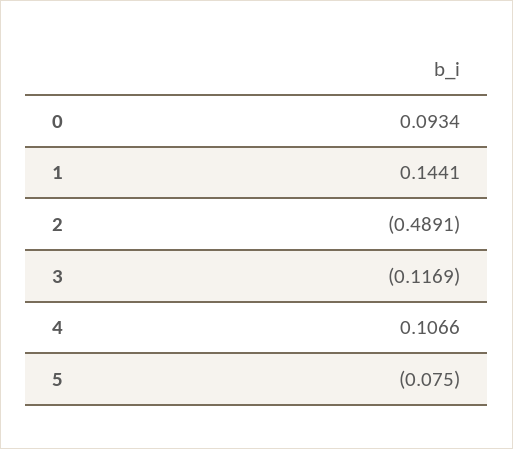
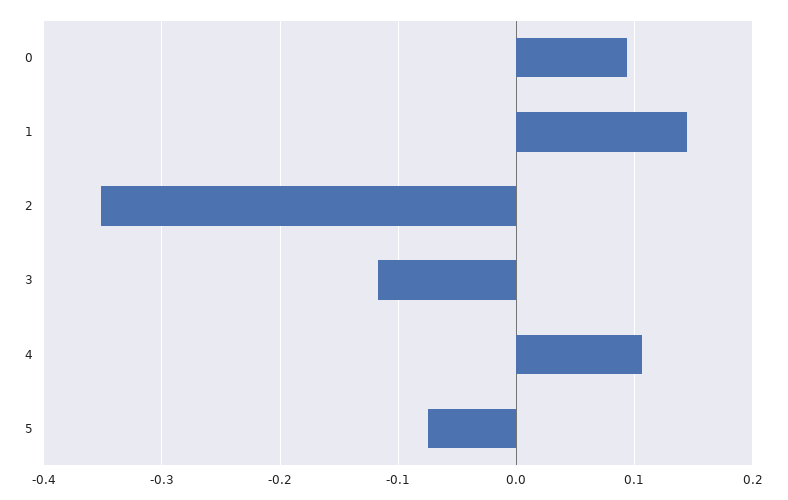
  {
    "0": 0.0934,
    "1": 0.1441,
-   "2": -0.4891,
+   "2": -0.35,
    "3": -0.1169,
    "4": 0.1066,
    "5": -0.075
  }

